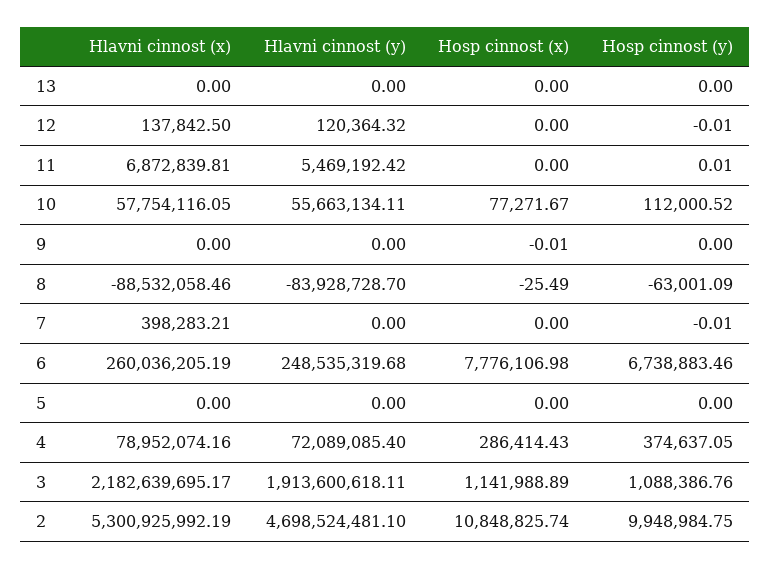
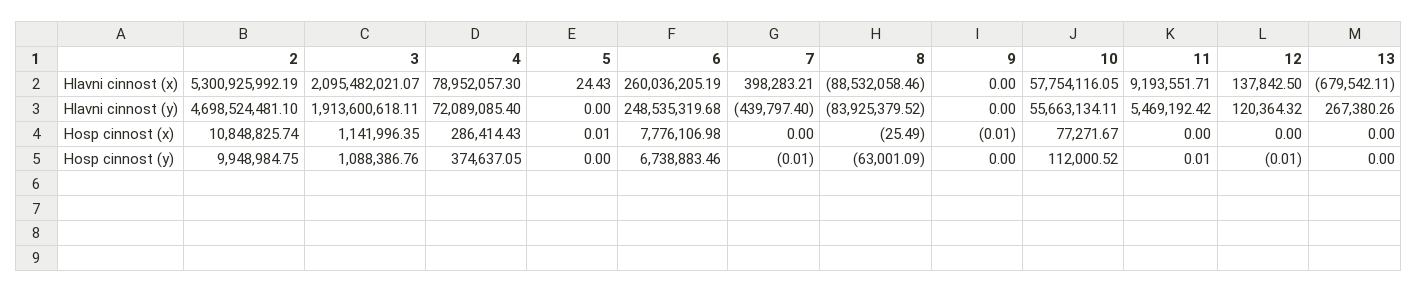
  {
    "Hlavni cinnost (x)": {
-     "13": 0,
+     "13": -679542.11,
      "12": 137842.5,
-     "11": 6872839.81,
+     "11": 9193551.71,
      "10": 57754116.05,
      "9": 0,
      "8": -88532058.46,
      "7": 398283.21,
      "6": 260036205.19,
-     "5": 0,
+     "5": 24.43,
-     "4": 78952074.16,
+     "4": 78952057.3,
-     "3": 2182639695.17,
+     "3": 2095482021.07,
      "2": 5300925992.19
    },
    "Hlavni cinnost (y)": {
-     "13": 0,
+     "13": 267380.26,
      "12": 120364.32,
      "11": 5469192.42,
      "10": 55663134.11,
      "9": 0,
-     "8": -83928728.7,
+     "8": -83925379.52,
-     "7": 0,
+     "7": -439797.4,
      "6": 248535319.68,
      "5": 0,
      "4": 72089085.4,
      "3": 1913600618.11,
      "2": 4698524481.1
    },
    "Hosp cinnost (x)": {
      "13": 0,
      "12": 0,
      "11": 0,
      "10": 77271.67,
      "9": -0.01,
      "8": -25.49,
      "7": 0,
      "6": 7776106.98,
-     "5": 0,
+     "5": 0.01,
      "4": 286414.43,
-     "3": 1141988.89,
+     "3": 1141996.35,
      "2": 10848825.74
    },
    "Hosp cinnost (y)": {
      "13": 0,
      "12": -0.01,
      "11": 0.01,
      "10": 112000.52,
      "9": 0,
      "8": -63001.09,
      "7": -0.01,
      "6": 6738883.46,
      "5": 0,
      "4": 374637.05,
      "3": 1088386.76,
      "2": 9948984.75
    }
  }

